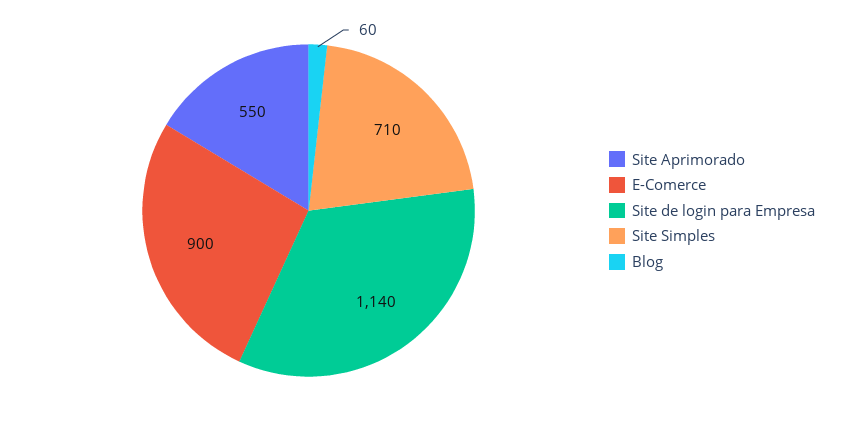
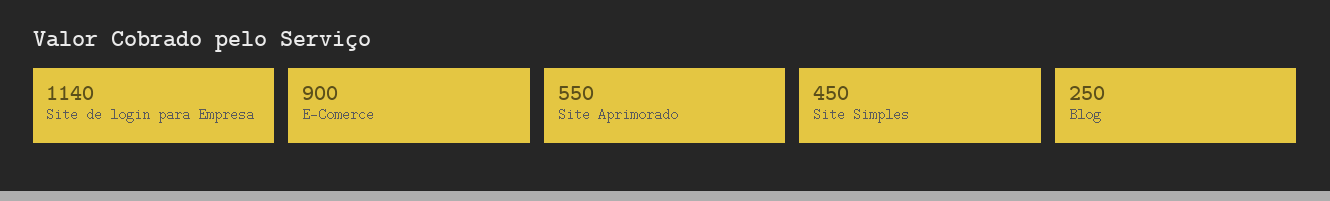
  {
    "Site Aprimorado": 550,
    "E-Comerce": 900,
    "Site de login para Empresa": 1140,
-   "Site Simples": 710,
+   "Site Simples": 450,
-   "Blog": 60
+   "Blog": 250
  }

